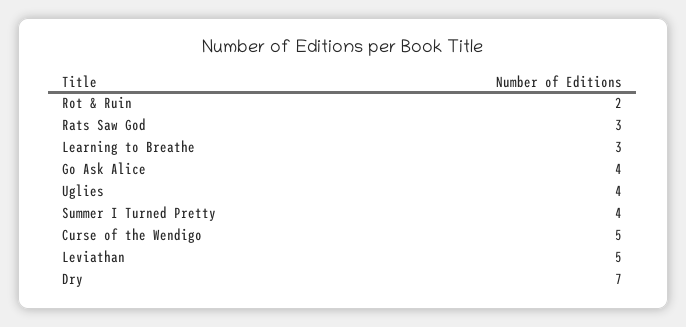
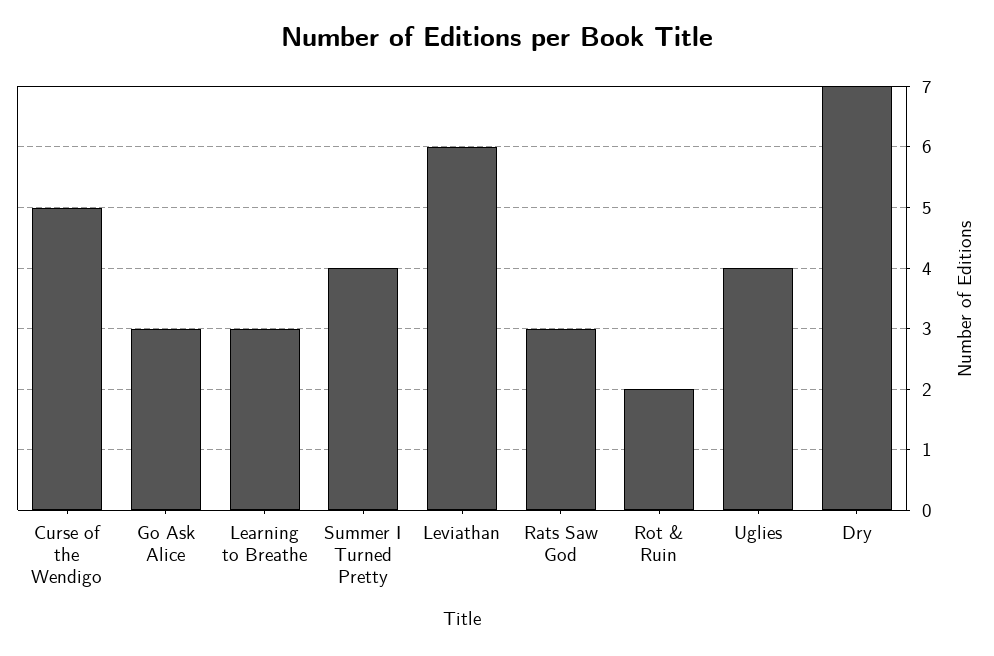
  {
    "Rot & Ruin": 2,
    "Rats Saw God": 3,
    "Learning to Breathe": 3,
-   "Go Ask Alice": 4,
+   "Go Ask Alice": 3,
    "Uglies": 4,
    "Summer I Turned Pretty": 4,
    "Curse of the Wendigo": 5,
-   "Leviathan": 5,
+   "Leviathan": 6,
    "Dry": 7
  }

